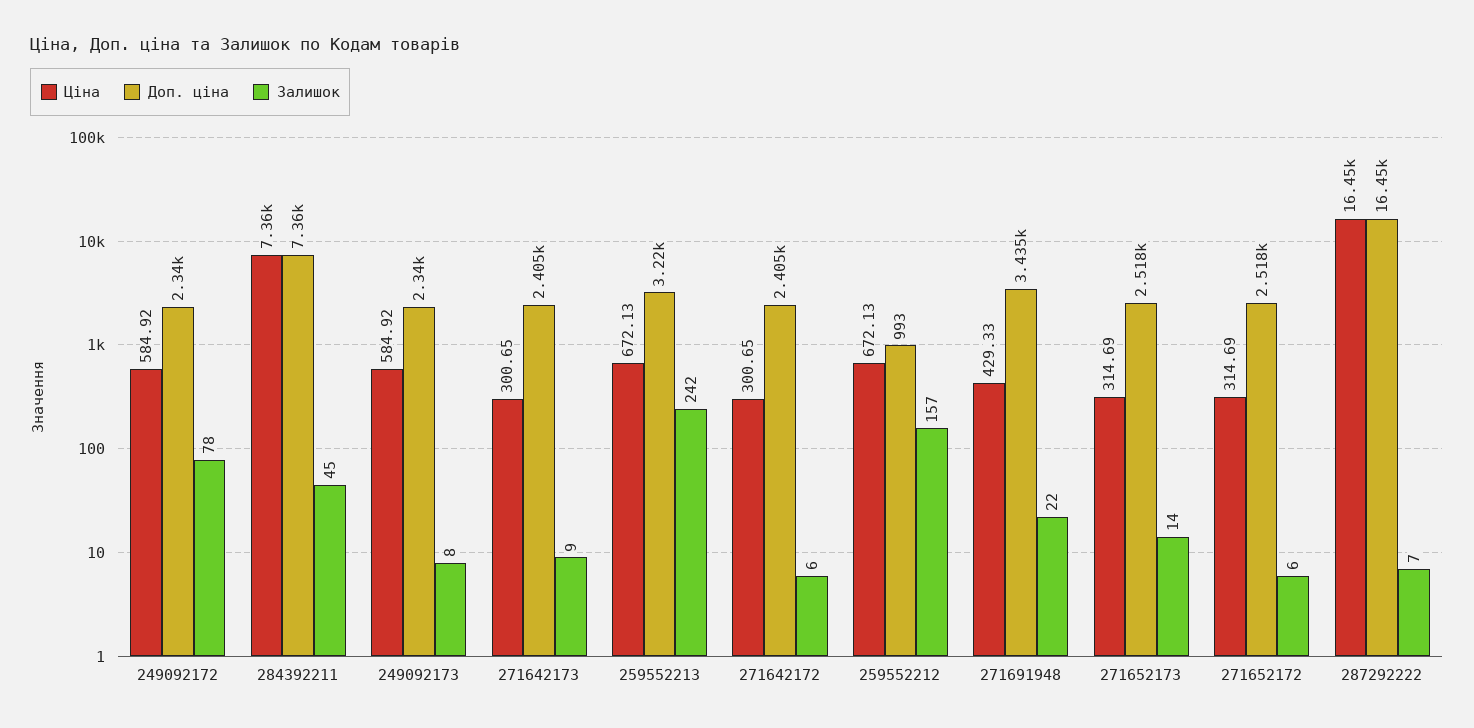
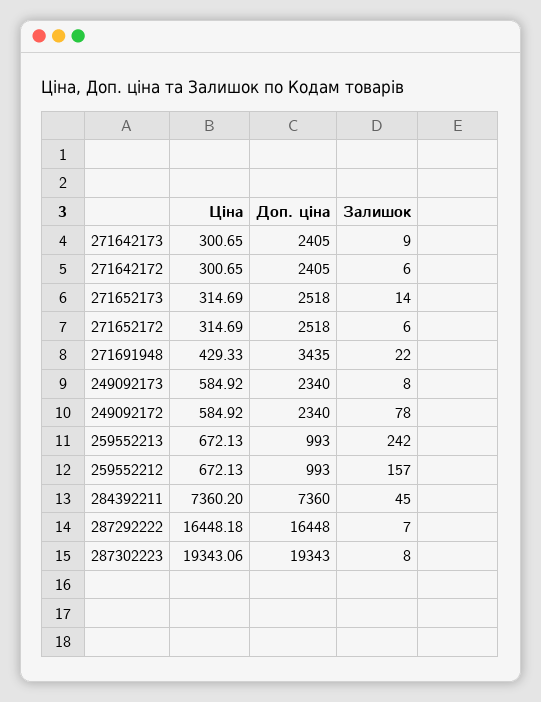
  {
    "Ціна": {
      "249092172": 584.92,
      "284392211": 7360.2,
      "249092173": 584.92,
      "271642173": 300.65,
      "259552213": 672.13,
      "271642172": 300.65,
      "259552212": 672.13,
      "271691948": 429.33,
      "271652173": 314.69,
      "271652172": 314.69,
-     "287292222": 16448.18
+     "287292222": 16448.18,
+     "287302223": 19343.06
    },
    "Доп. ціна": {
      "249092172": 2340,
      "284392211": 7360,
      "249092173": 2340,
      "271642173": 2405,
-     "259552213": 3220,
+     "259552213": 993,
      "271642172": 2405,
      "259552212": 993,
      "271691948": 3435,
      "271652173": 2518,
      "271652172": 2518,
-     "287292222": 16448
+     "287292222": 16448,
+     "287302223": 19343
    },
    "Залишок": {
      "249092172": 78,
      "284392211": 45,
      "249092173": 8,
      "271642173": 9,
      "259552213": 242,
      "271642172": 6,
      "259552212": 157,
      "271691948": 22,
      "271652173": 14,
      "271652172": 6,
-     "287292222": 7
+     "287292222": 7,
+     "287302223": 8
    }
  }

